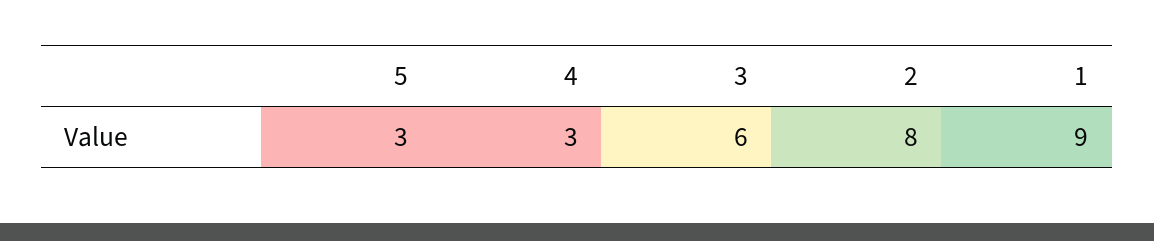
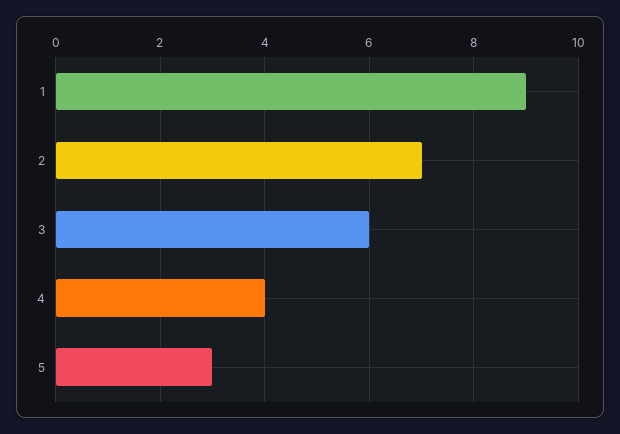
  {
    "5": 3,
-   "4": 3,
+   "4": 4,
    "3": 6,
-   "2": 8,
+   "2": 7,
    "1": 9
  }

